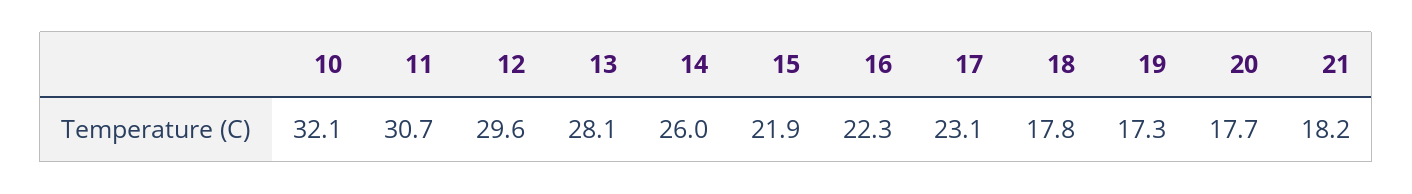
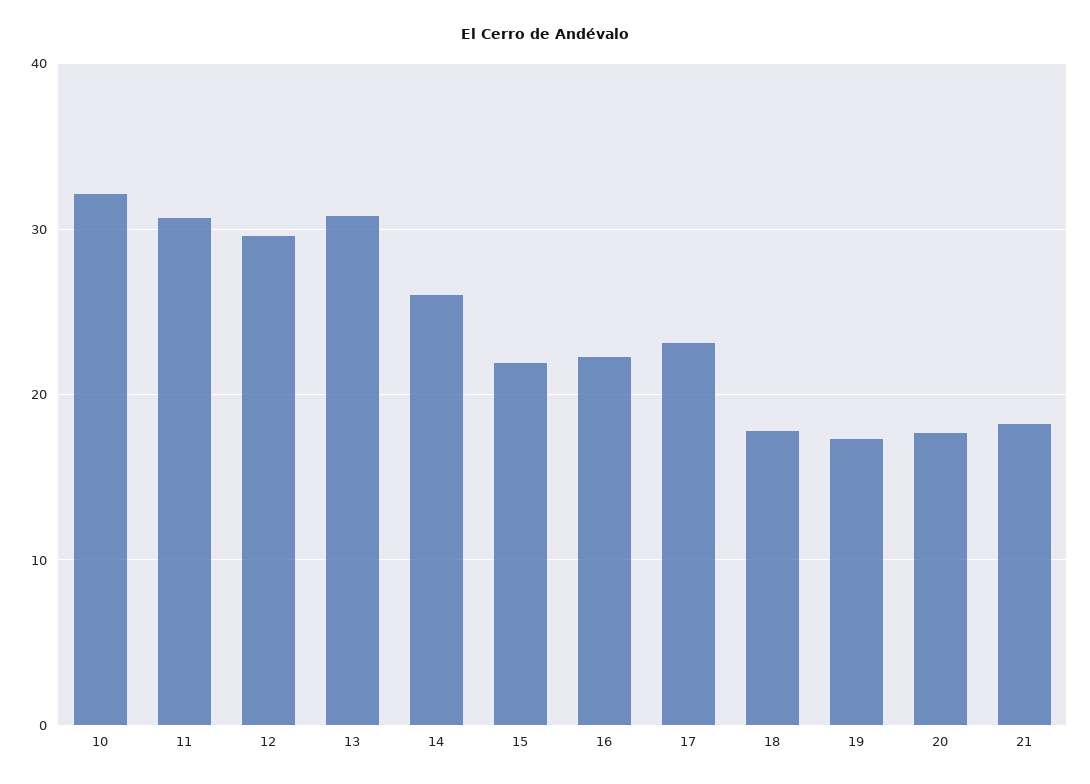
  {
    "10": 32.1,
    "11": 30.7,
    "12": 29.6,
-   "13": 28.1,
+   "13": 31,
    "14": 26,
    "15": 21.9,
    "16": 22.3,
    "17": 23.1,
    "18": 17.8,
    "19": 17.3,
    "20": 17.7,
    "21": 18.2
  }

